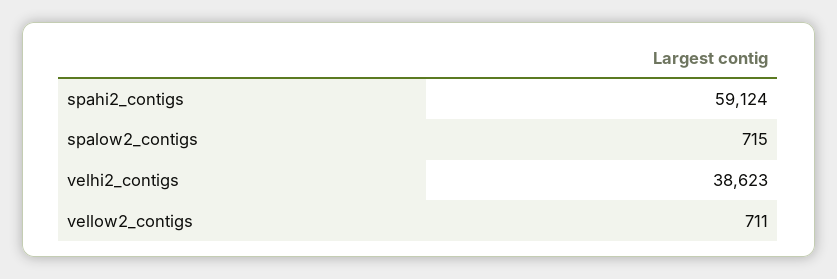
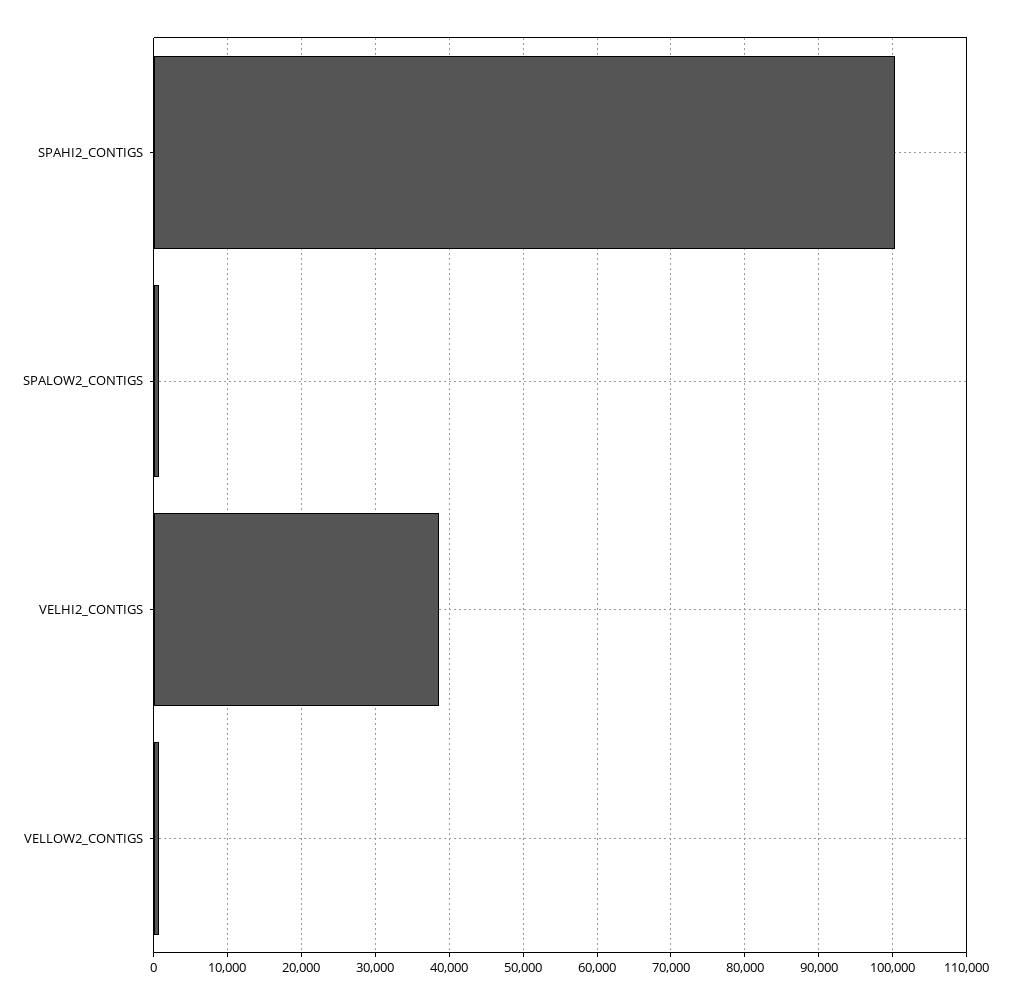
  {
-   "spahi2_contigs": 59124,
+   "spahi2_contigs": 100000,
    "spalow2_contigs": 715,
    "velhi2_contigs": 38623,
    "vellow2_contigs": 711
  }

